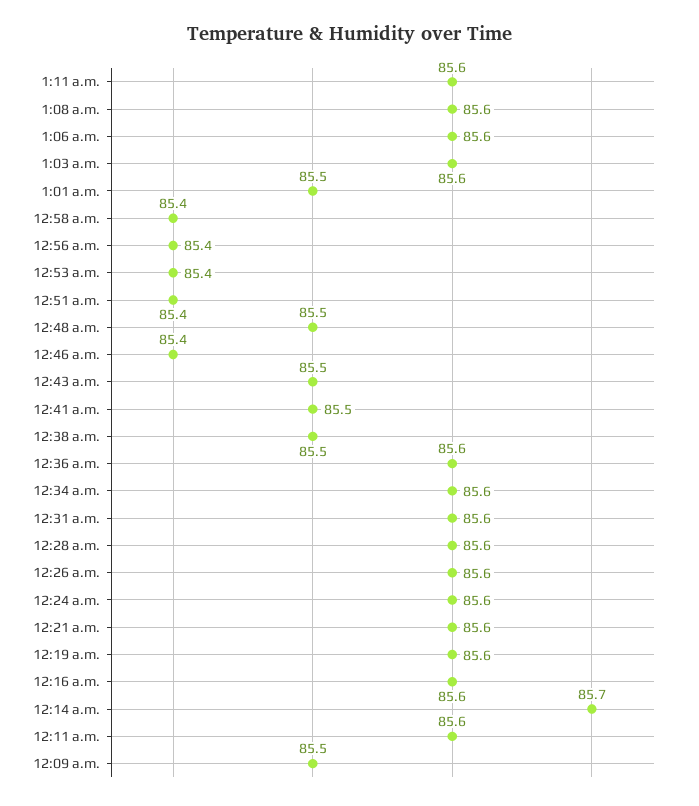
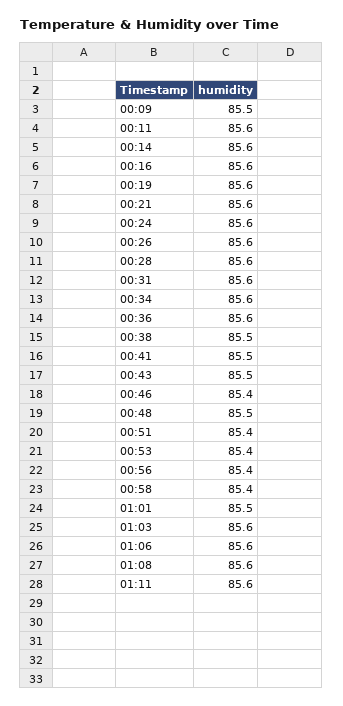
  {
    "1:11 a.m.": 85.6,
    "1:08 a.m.": 85.6,
    "1:06 a.m.": 85.6,
    "1:03 a.m.": 85.6,
    "1:01 a.m.": 85.5,
    "12:58 a.m.": 85.4,
    "12:56 a.m.": 85.4,
    "12:53 a.m.": 85.4,
    "12:51 a.m.": 85.4,
    "12:48 a.m.": 85.5,
    "12:46 a.m.": 85.4,
    "12:43 a.m.": 85.5,
    "12:41 a.m.": 85.5,
    "12:38 a.m.": 85.5,
    "12:36 a.m.": 85.6,
    "12:34 a.m.": 85.6,
    "12:31 a.m.": 85.6,
    "12:28 a.m.": 85.6,
    "12:26 a.m.": 85.6,
    "12:24 a.m.": 85.6,
    "12:21 a.m.": 85.6,
    "12:19 a.m.": 85.6,
    "12:16 a.m.": 85.6,
-   "12:14 a.m.": 85.7,
+   "12:14 a.m.": 85.6,
    "12:11 a.m.": 85.6,
    "12:09 a.m.": 85.5
  }

